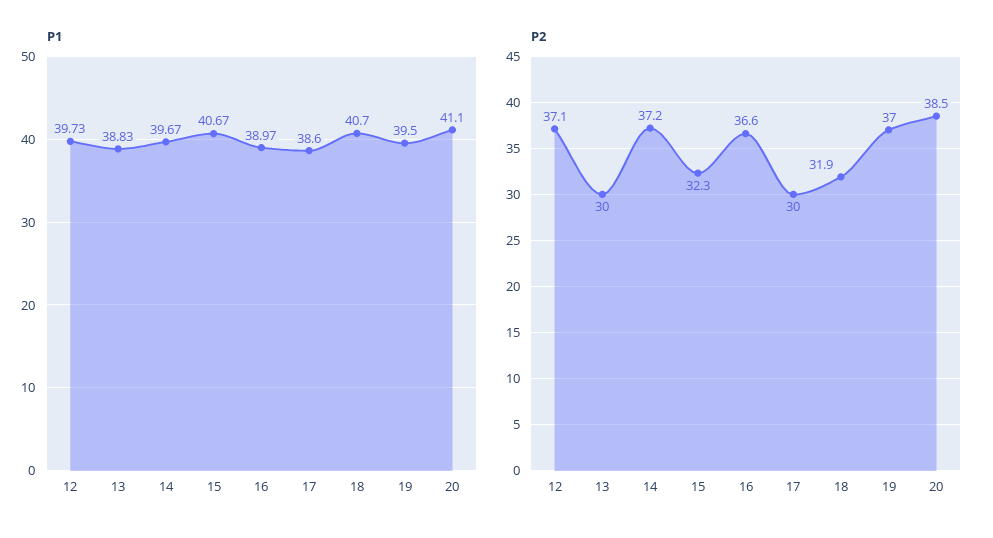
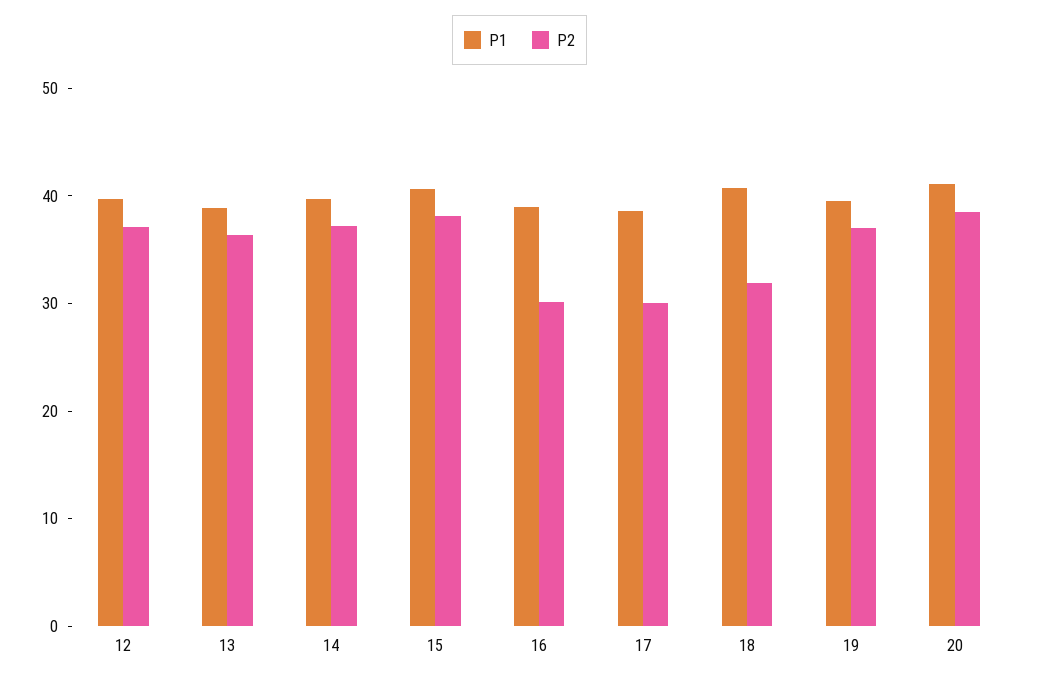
  {
    "P1": {
      "12": 39.73,
      "13": 38.83,
      "14": 39.67,
      "15": 40.67,
      "16": 38.97,
      "17": 38.6,
      "18": 40.7,
      "19": 39.5,
      "20": 41.1
    },
    "P2": {
      "12": 37.1,
-     "13": 30,
+     "13": 36,
      "14": 37.2,
-     "15": 32.3,
+     "15": 38,
-     "16": 36.6,
+     "16": 30,
      "17": 30,
      "18": 31.9,
      "19": 37,
      "20": 38.5
    }
  }

